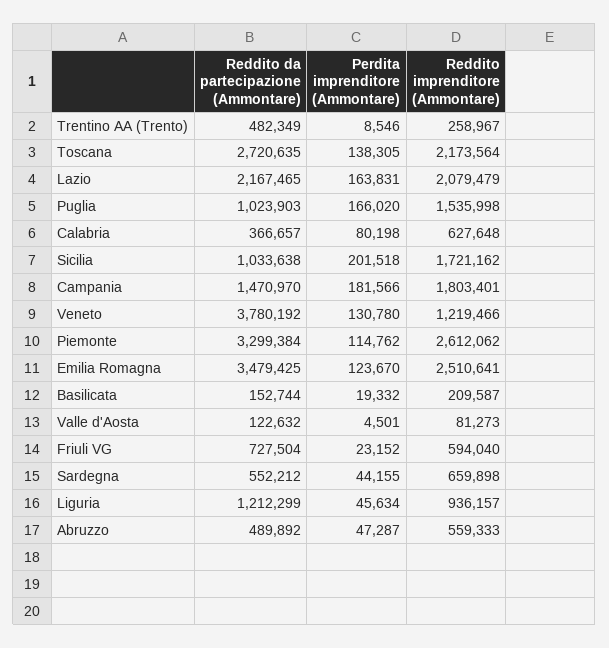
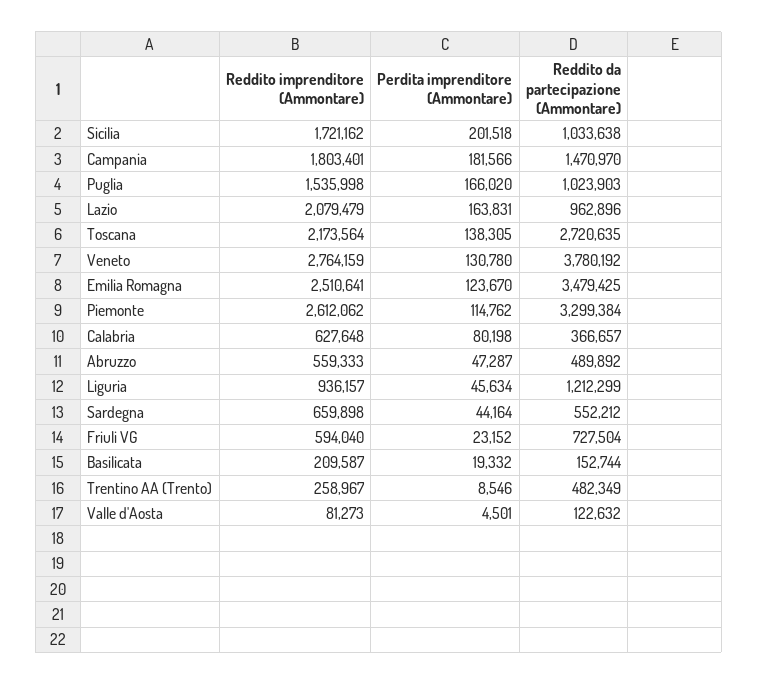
  {
    "Reddito da partecipazione (Ammontare)": {
      "Trentino AA (Trento)": 482349,
      "Toscana": 2720635,
-     "Lazio": 2167465,
+     "Lazio": 962896,
      "Puglia": 1023903,
      "Calabria": 366657,
      "Sicilia": 1033638,
      "Campania": 1470970,
      "Veneto": 3780192,
      "Piemonte": 3299384,
      "Emilia Romagna": 3479425,
      "Basilicata": 152744,
      "Valle d'Aosta": 122632,
      "Friuli VG": 727504,
      "Sardegna": 552212,
      "Liguria": 1212299,
      "Abruzzo": 489892
    },
    "Perdita imprenditore (Ammontare)": {
      "Trentino AA (Trento)": 8546,
      "Toscana": 138305,
      "Lazio": 163831,
      "Puglia": 166020,
      "Calabria": 80198,
      "Sicilia": 201518,
      "Campania": 181566,
      "Veneto": 130780,
      "Piemonte": 114762,
      "Emilia Romagna": 123670,
      "Basilicata": 19332,
      "Valle d'Aosta": 4501,
      "Friuli VG": 23152,
-     "Sardegna": 44155,
+     "Sardegna": 44164,
      "Liguria": 45634,
      "Abruzzo": 47287
    },
    "Reddito imprenditore (Ammontare)": {
      "Trentino AA (Trento)": 258967,
      "Toscana": 2173564,
      "Lazio": 2079479,
      "Puglia": 1535998,
      "Calabria": 627648,
      "Sicilia": 1721162,
      "Campania": 1803401,
-     "Veneto": 1219466,
+     "Veneto": 2764159,
      "Piemonte": 2612062,
      "Emilia Romagna": 2510641,
      "Basilicata": 209587,
      "Valle d'Aosta": 81273,
      "Friuli VG": 594040,
      "Sardegna": 659898,
      "Liguria": 936157,
      "Abruzzo": 559333
    }
  }

